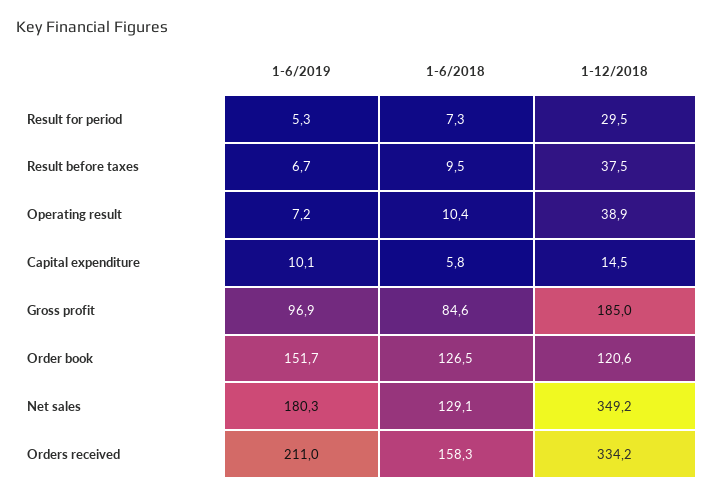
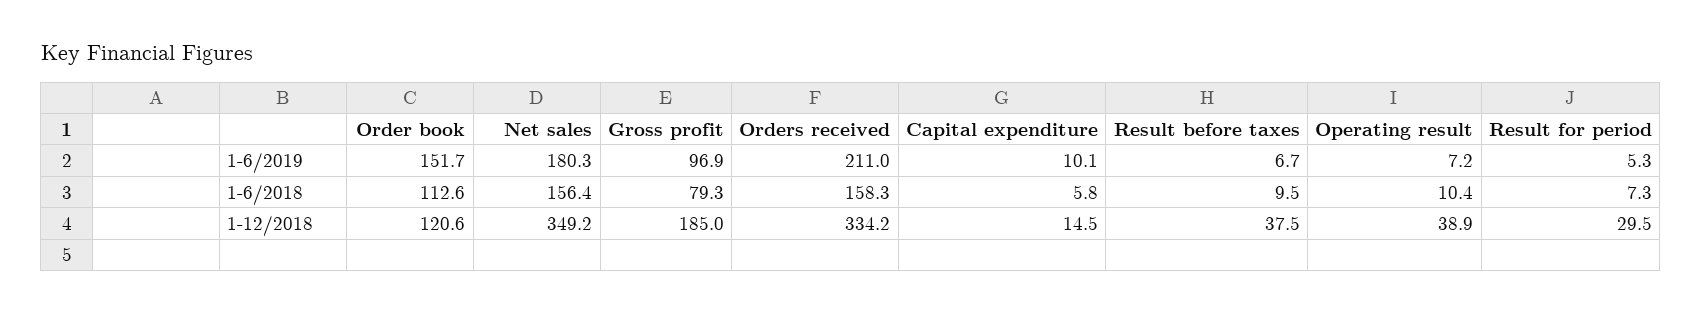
  {
    "1-6/2019": {
      "Result for period": 5.3,
      "Result before taxes": 6.7,
      "Operating result": 7.2,
      "Capital expenditure": 10.1,
      "Gross profit": 96.9,
      "Order book": 151.7,
      "Net sales": 180.3,
      "Orders received": 211
    },
    "1-6/2018": {
      "Result for period": 7.3,
      "Result before taxes": 9.5,
      "Operating result": 10.4,
      "Capital expenditure": 5.8,
-     "Gross profit": 84.6,
+     "Gross profit": 79.3,
-     "Order book": 126.5,
+     "Order book": 112.6,
-     "Net sales": 129.1,
+     "Net sales": 156.4,
      "Orders received": 158.3
    },
    "1-12/2018": {
      "Result for period": 29.5,
      "Result before taxes": 37.5,
      "Operating result": 38.9,
      "Capital expenditure": 14.5,
      "Gross profit": 185,
      "Order book": 120.6,
      "Net sales": 349.2,
      "Orders received": 334.2
    }
  }

